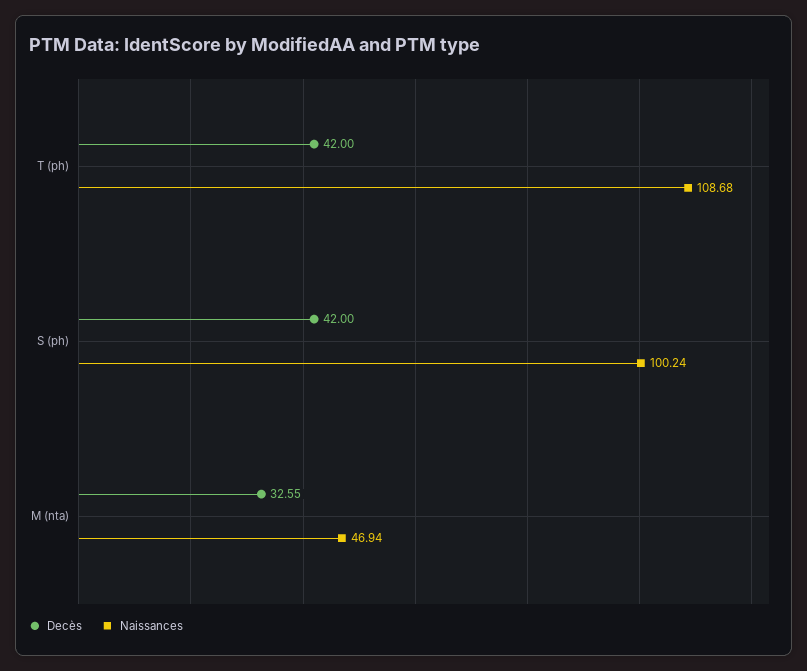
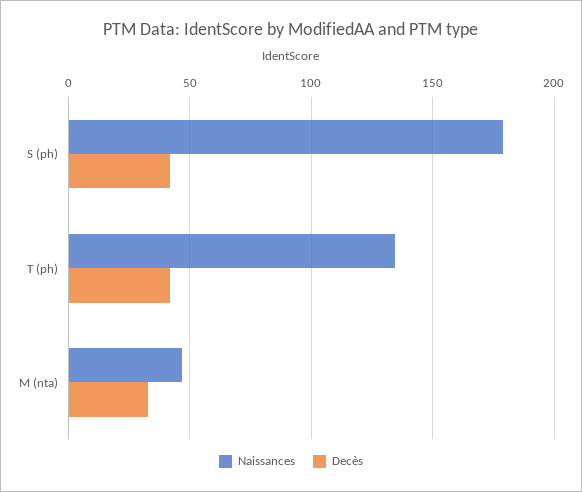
  {
    "Decès": {
      "T (ph)": 42,
      "S (ph)": 42,
      "M (nta)": 32.55
    },
    "Naissances": {
-     "T (ph)": 108.68,
+     "T (ph)": 135,
-     "S (ph)": 100.24,
+     "S (ph)": 180,
      "M (nta)": 46.94
    }
  }

